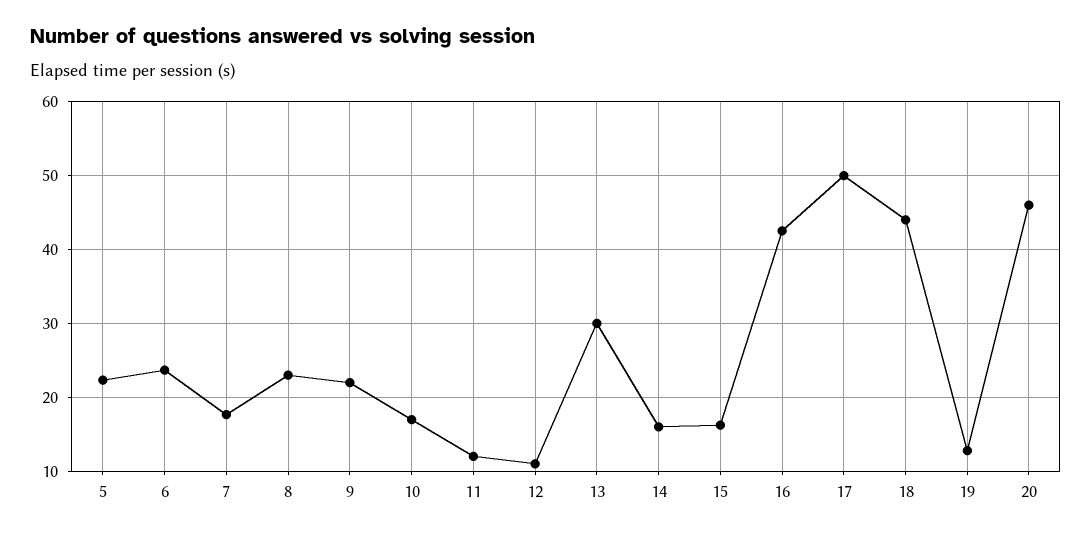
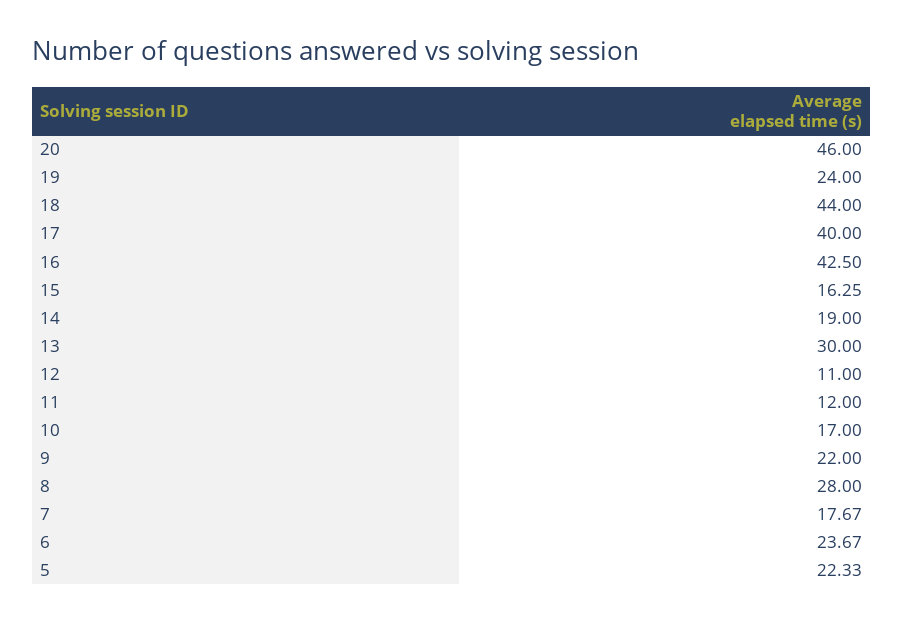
  {
    "5": 22.33,
    "6": 23.67,
    "7": 17.67,
-   "8": 23,
+   "8": 28,
    "9": 22,
    "10": 17,
    "11": 12,
    "12": 11,
    "13": 30,
-   "14": 16,
+   "14": 19,
    "15": 16.25,
    "16": 42.5,
-   "17": 50,
+   "17": 40,
    "18": 44,
-   "19": 13,
+   "19": 24,
    "20": 46
  }

